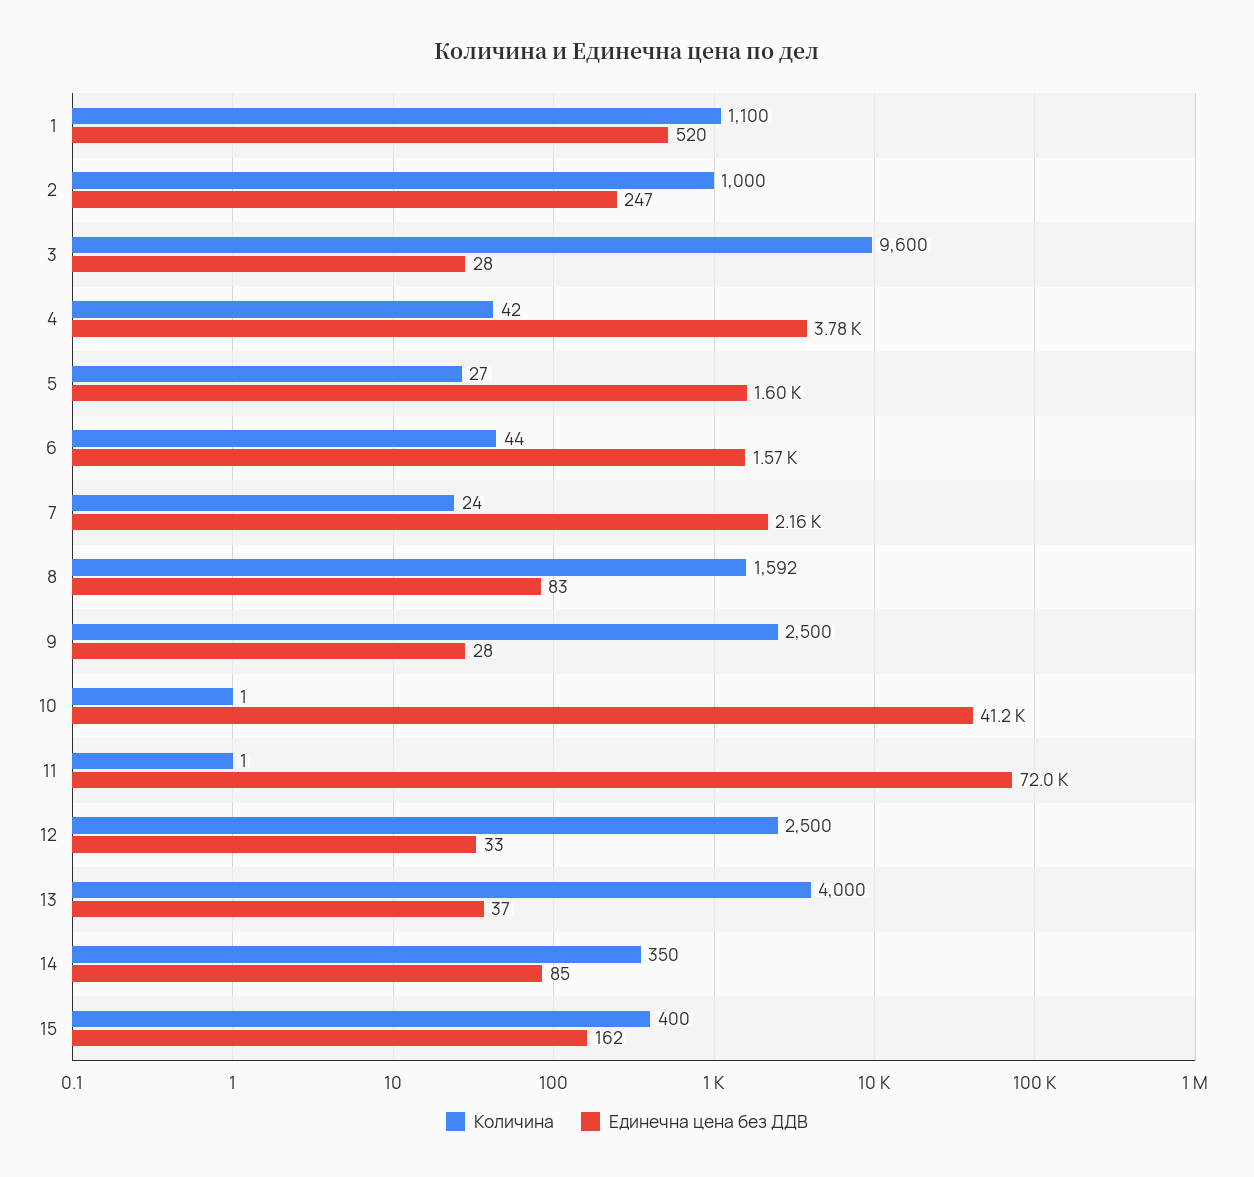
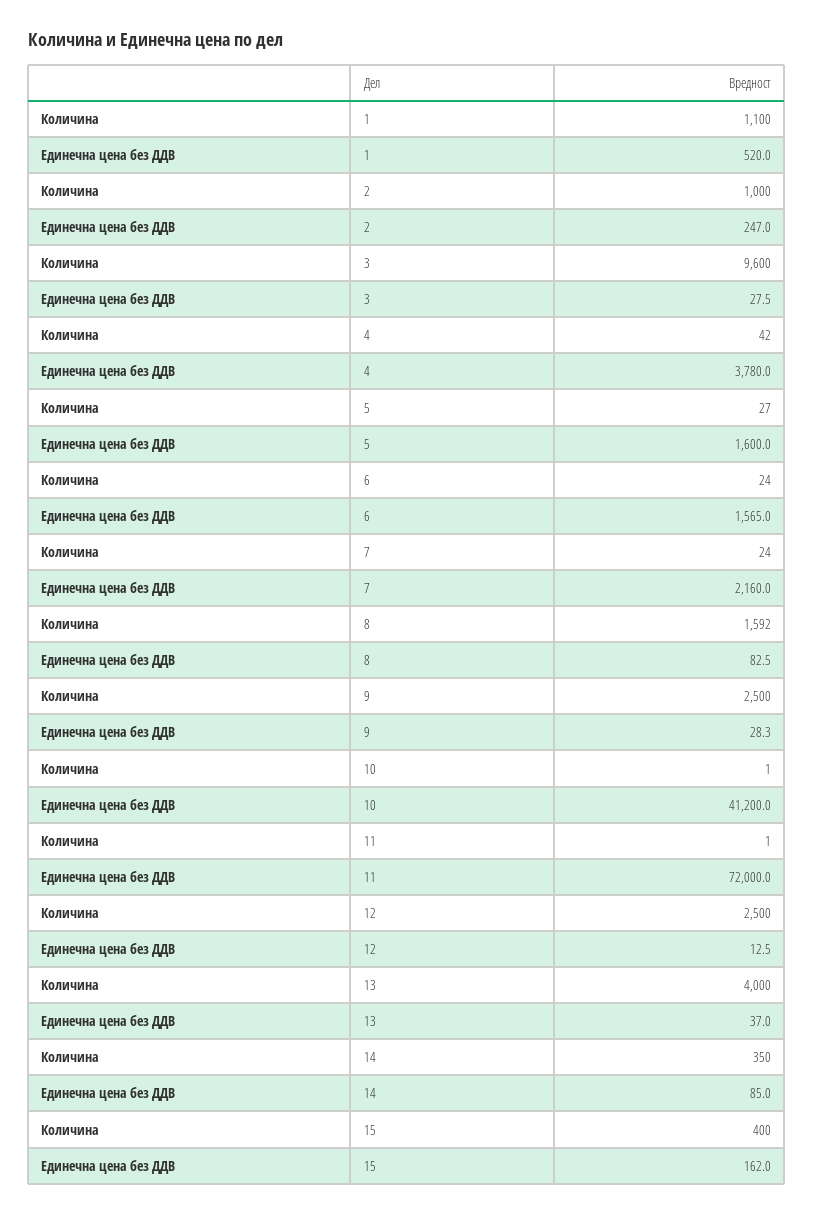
  {
    "Количина": {
      "1": 1100,
      "2": 1000,
      "3": 9600,
      "4": 42,
      "5": 27,
-     "6": 44,
+     "6": 24,
      "7": 24,
      "8": 1592,
      "9": 2500,
      "10": 1,
      "11": 1,
      "12": 2500,
      "13": 4000,
      "14": 350,
      "15": 400
    },
    "Единечна цена без ДДВ": {
      "1": 520,
      "2": 247,
      "3": 27.5,
      "4": 3780,
      "5": 1600,
      "6": 1565,
      "7": 2160,
      "8": 82.5,
      "9": 28.3,
      "10": 41200,
      "11": 72000,
-     "12": 33,
+     "12": 12.5,
      "13": 37,
      "14": 85,
      "15": 162
    }
  }

